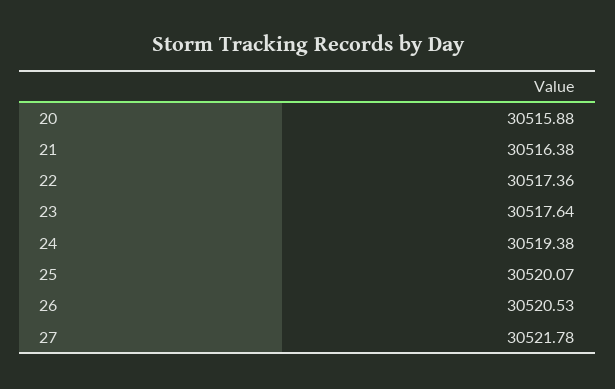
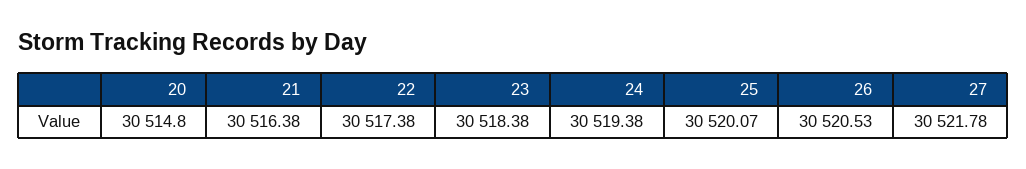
  {
-   "20": 30515.88,
+   "20": 30514.8,
    "21": 30516.38,
-   "22": 30517.36,
+   "22": 30517.38,
-   "23": 30517.64,
+   "23": 30518.38,
    "24": 30519.38,
    "25": 30520.07,
    "26": 30520.53,
    "27": 30521.78
  }

